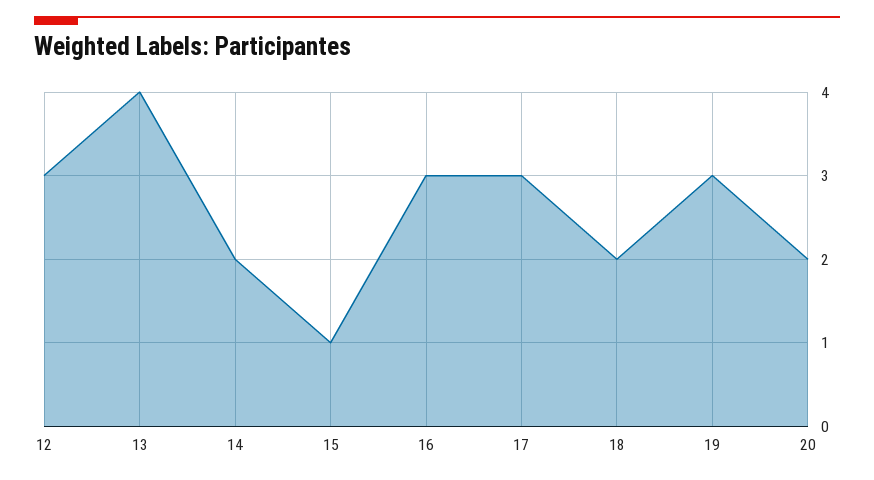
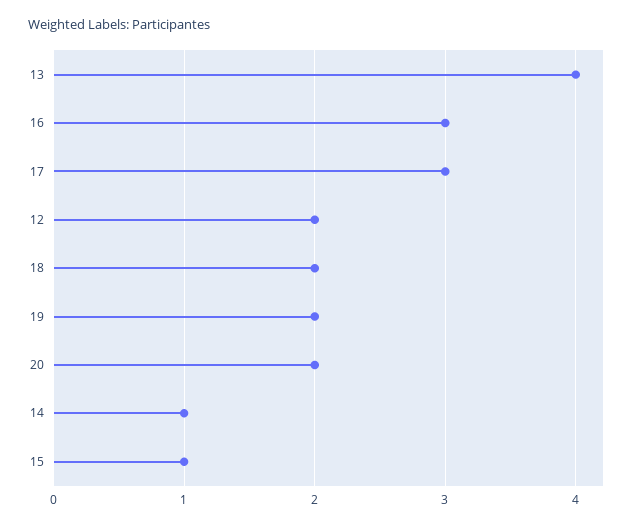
  {
-   "12": 3,
+   "12": 2,
    "13": 4,
-   "14": 2,
+   "14": 1,
    "15": 1,
    "16": 3,
    "17": 3,
    "18": 2,
-   "19": 3,
+   "19": 2,
    "20": 2
  }

